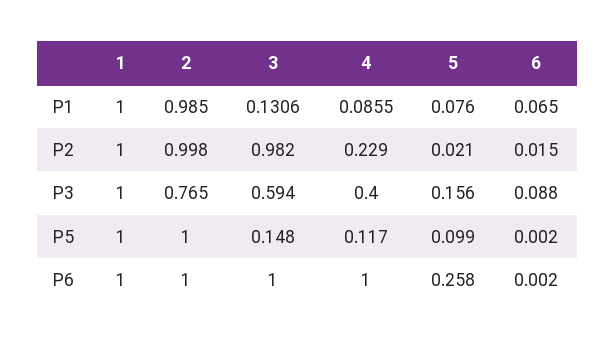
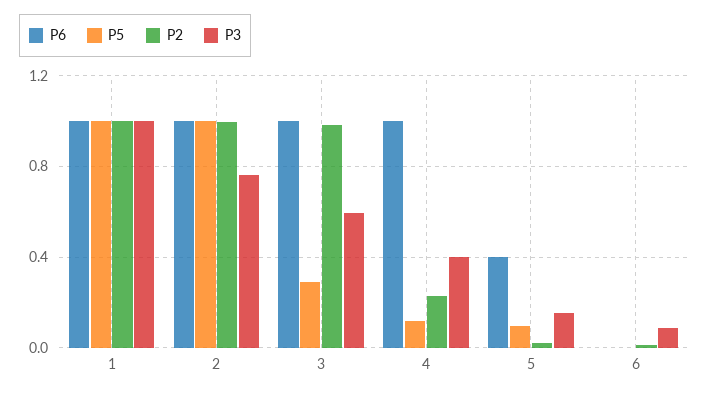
  {
-   "P1": {
-     "1": 1,
-     "2": 0.985,
-     "3": 0.1306,
-     "4": 0.0855,
-     "5": 0.076,
-     "6": 0.065
-   },
    "P2": {
      "1": 1,
      "2": 0.998,
      "3": 0.982,
      "4": 0.229,
      "5": 0.021,
      "6": 0.015
    },
    "P3": {
      "1": 1,
      "2": 0.765,
      "3": 0.594,
      "4": 0.4,
      "5": 0.156,
      "6": 0.088
    },
    "P5": {
      "1": 1,
      "2": 1,
-     "3": 0.148,
+     "3": 0.3,
      "4": 0.117,
      "5": 0.099,
      "6": 0.002
    },
    "P6": {
      "1": 1,
      "2": 1,
      "3": 1,
      "4": 1,
-     "5": 0.258,
+     "5": 0.4,
      "6": 0.002
    }
  }

